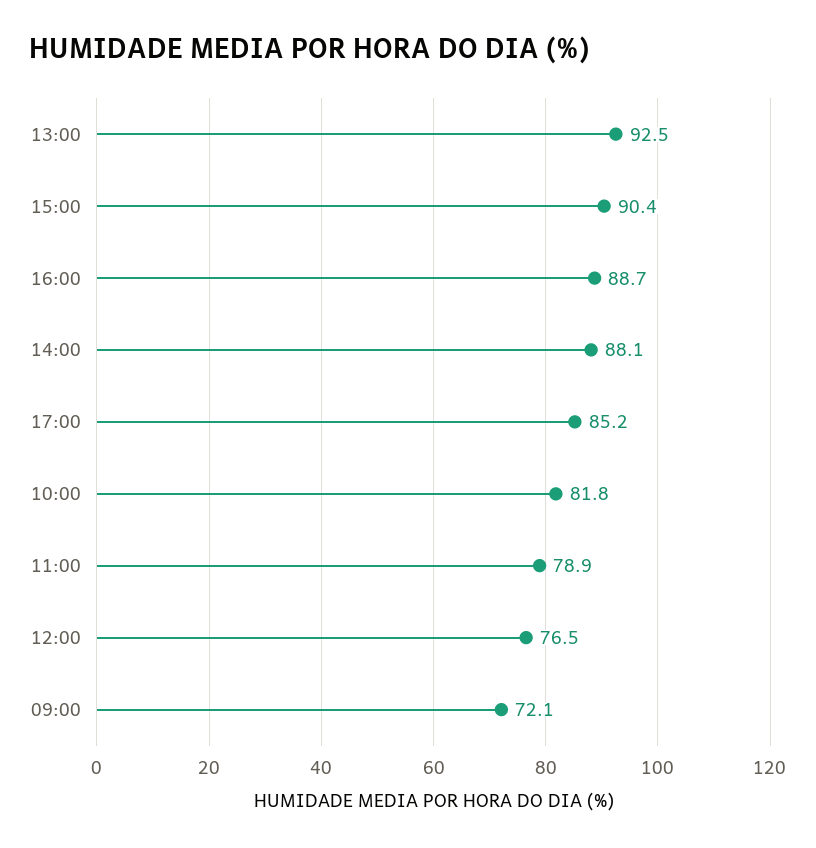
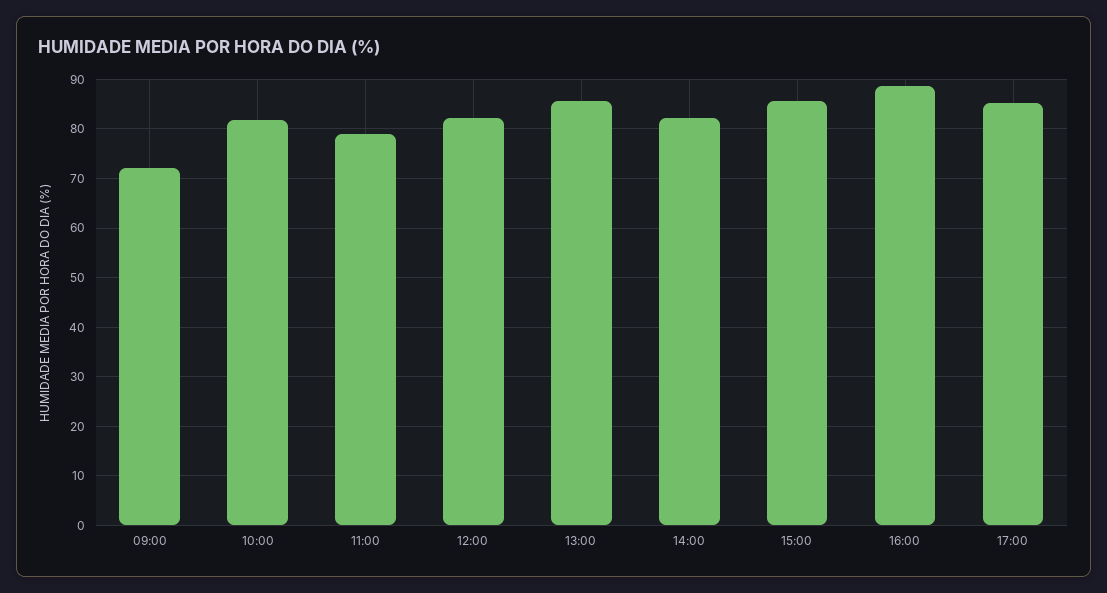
  {
-   "13:00": 92.5,
+   "13:00": 86,
-   "15:00": 90.4,
+   "15:00": 86,
    "16:00": 88.7,
-   "14:00": 88.1,
+   "14:00": 82,
    "17:00": 85.2,
    "10:00": 81.8,
    "11:00": 78.9,
-   "12:00": 76.5,
+   "12:00": 82,
    "09:00": 72.1
  }

